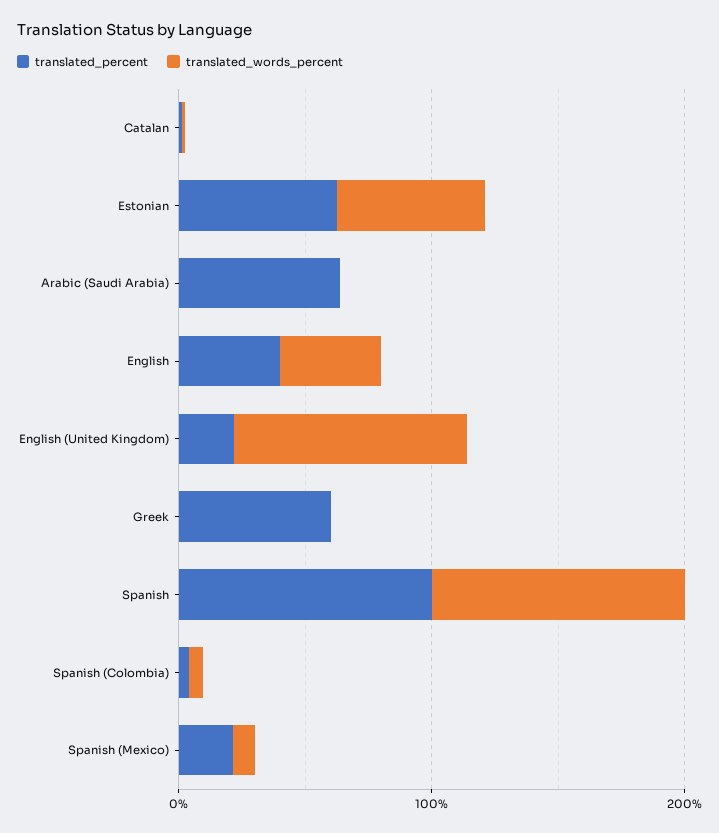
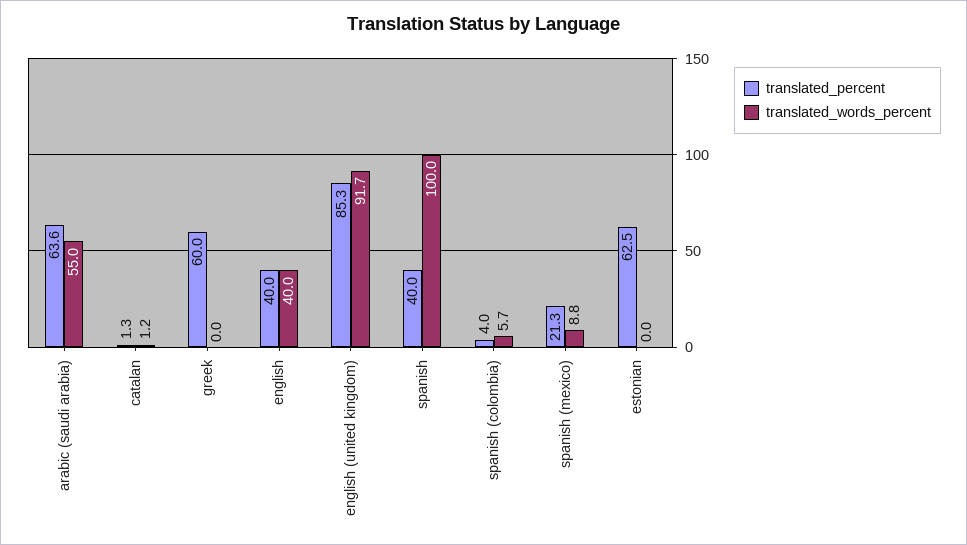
  {
    "translated_percent": {
      "Catalan": 1.3,
      "Estonian": 62.5,
      "Arabic (Saudi Arabia)": 63.6,
      "English": 40,
-     "English (United Kingdom)": 20,
+     "English (United Kingdom)": 85.3,
      "Greek": 60,
-     "Spanish": 100,
+     "Spanish": 40,
      "Spanish (Colombia)": 4,
      "Spanish (Mexico)": 21.3
    },
    "translated_words_percent": {
      "Catalan": 1.2,
-     "Estonian": 60,
+     "Estonian": 0,
-     "Arabic (Saudi Arabia)": 0,
+     "Arabic (Saudi Arabia)": 55,
      "English": 40,
      "English (United Kingdom)": 91.7,
      "Greek": 0,
      "Spanish": 100,
      "Spanish (Colombia)": 5.7,
      "Spanish (Mexico)": 8.8
    }
  }

